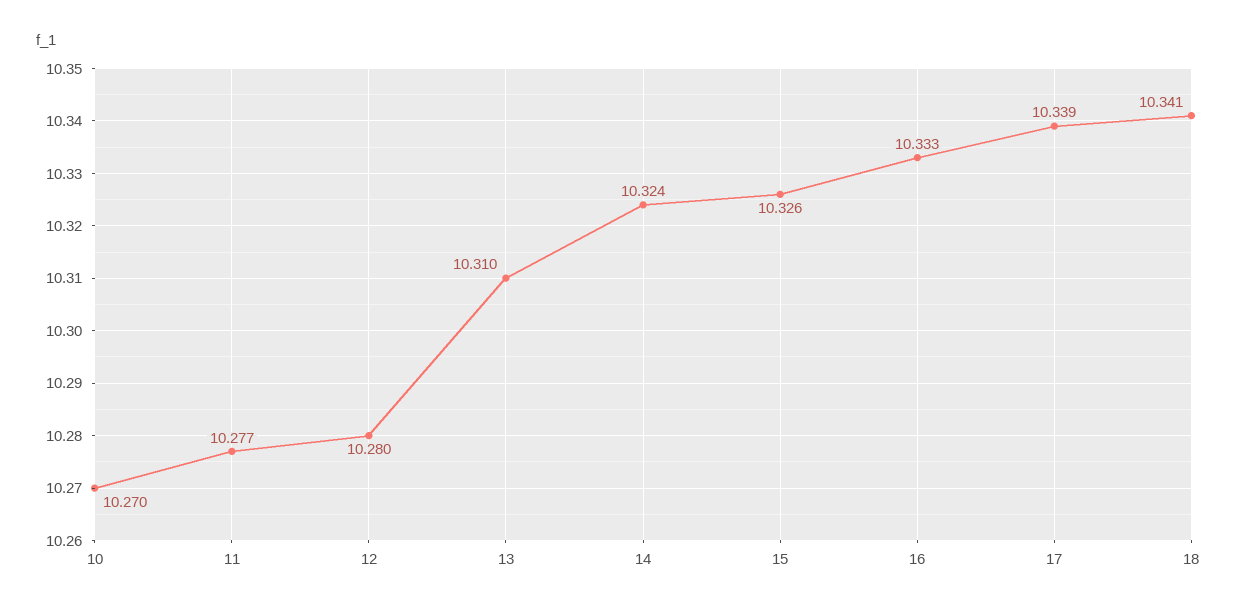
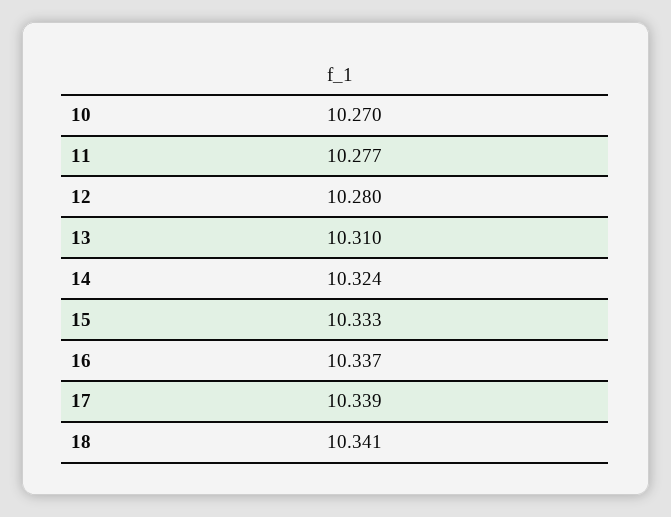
  {
    "10": 10.27,
    "11": 10.277,
    "12": 10.28,
    "13": 10.31,
    "14": 10.324,
-   "15": 10.326,
+   "15": 10.333,
-   "16": 10.333,
+   "16": 10.337,
    "17": 10.339,
    "18": 10.341
  }

